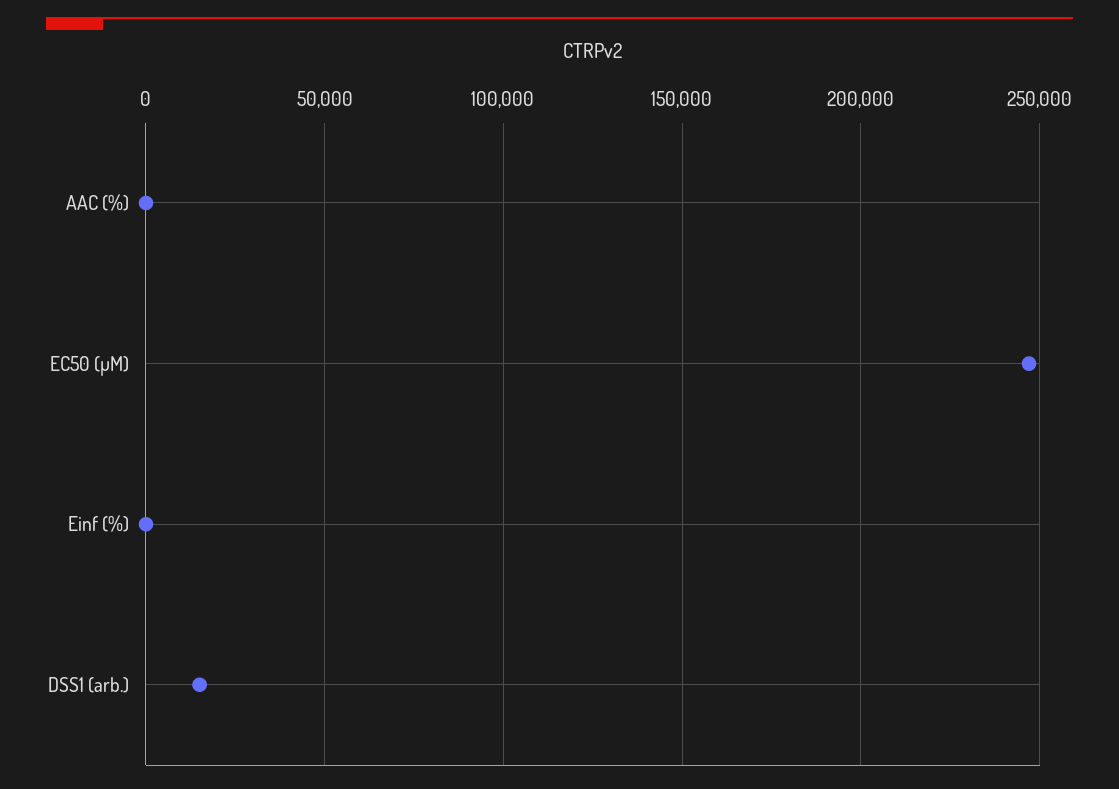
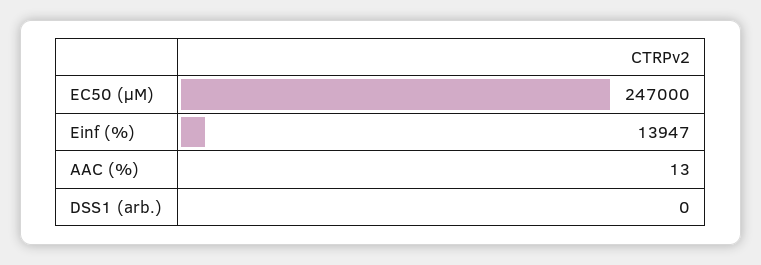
  {
    "AAC (%)": 13,
    "EC50 (µM)": 247000,
-   "Einf (%)": 0,
+   "Einf (%)": 13947,
-   "DSS1 (arb.)": 15000
+   "DSS1 (arb.)": 0
  }

